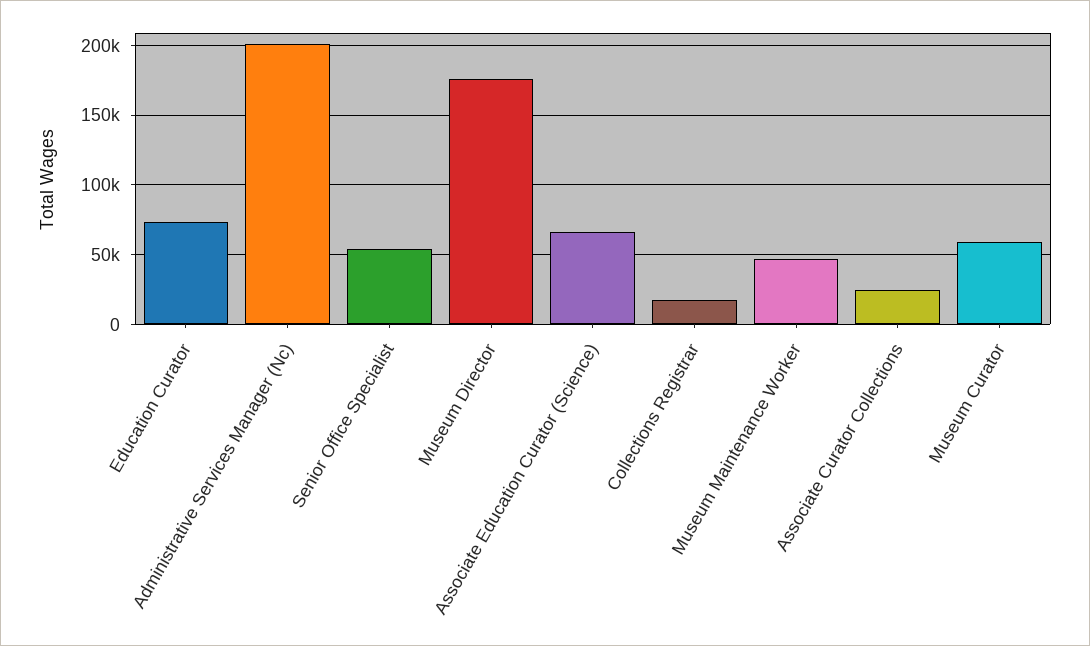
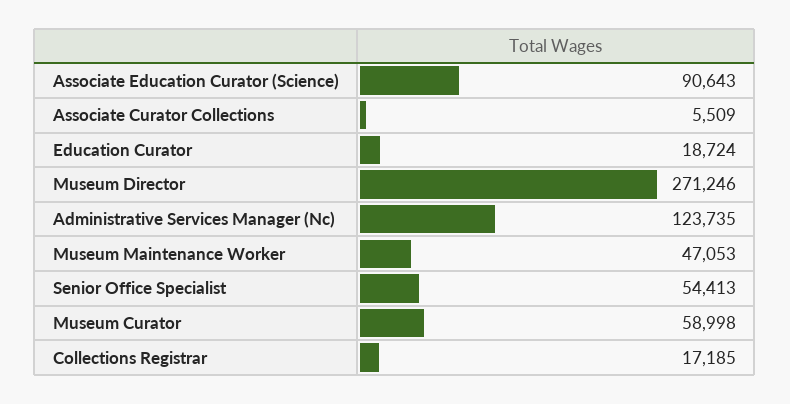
  {
-   "Education Curator": 75000,
+   "Education Curator": 18724,
-   "Administrative Services Manager (Nc)": 200000,
+   "Administrative Services Manager (Nc)": 123735,
    "Senior Office Specialist": 54413,
-   "Museum Director": 175000,
+   "Museum Director": 271246,
-   "Associate Education Curator (Science)": 65000,
+   "Associate Education Curator (Science)": 90643,
    "Collections Registrar": 17185,
    "Museum Maintenance Worker": 47053,
-   "Associate Curator Collections": 25000,
+   "Associate Curator Collections": 5509,
    "Museum Curator": 58998
  }

